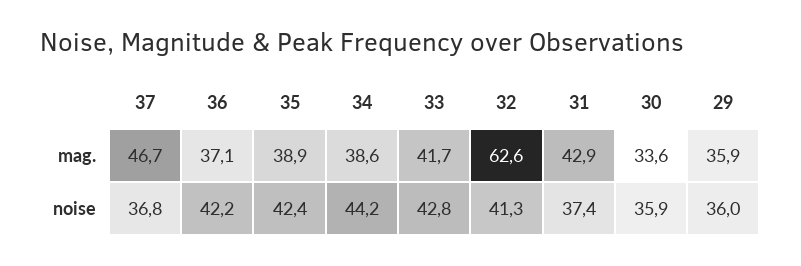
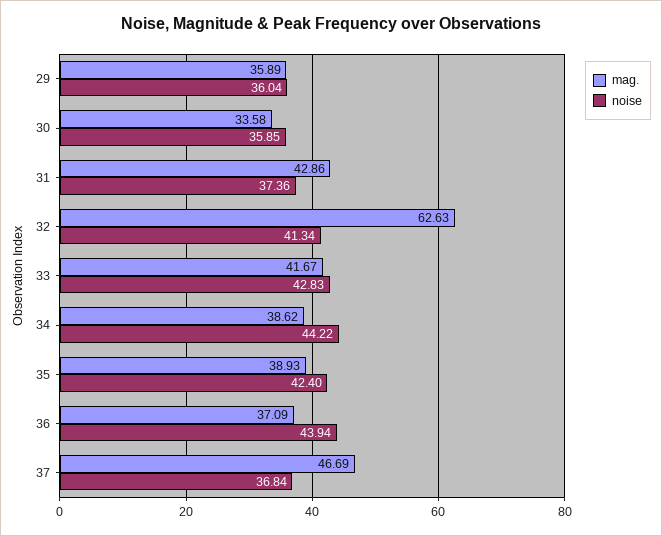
  {
    "mag.": {
      "37": 46.69,
      "36": 37.09,
      "35": 38.93,
      "34": 38.62,
      "33": 41.67,
      "32": 62.63,
      "31": 42.86,
      "30": 33.58,
      "29": 35.89
    },
    "noise": {
      "37": 36.84,
-     "36": 42.2,
+     "36": 43.94,
      "35": 42.4,
      "34": 44.22,
      "33": 42.83,
      "32": 41.34,
      "31": 37.36,
      "30": 35.85,
      "29": 36.04
    }
  }

